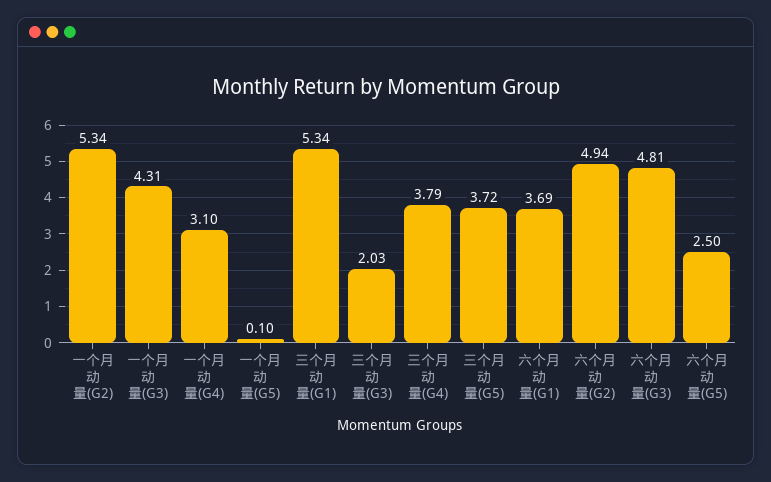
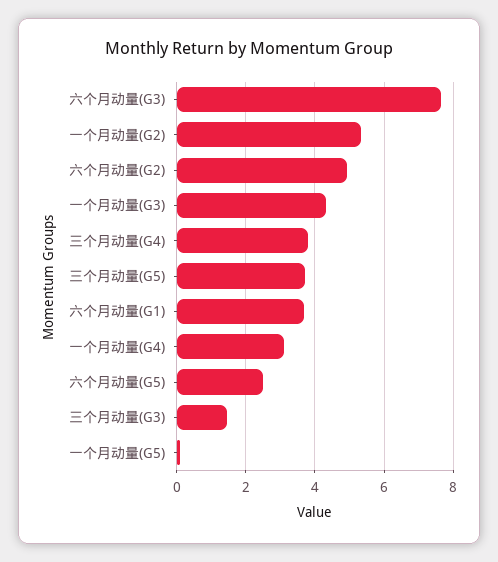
  {
    "一个月动量(G2)": 5.34,
    "一个月动量(G3)": 4.31,
    "一个月动量(G4)": 3.1,
    "一个月动量(G5)": 0.1,
-   "三个月动量(G1)": 5.34,
-   "三个月动量(G3)": 2.03,
+   "三个月动量(G3)": 1.4,
    "三个月动量(G4)": 3.79,
    "三个月动量(G5)": 3.72,
    "六个月动量(G1)": 3.69,
    "六个月动量(G2)": 4.94,
-   "六个月动量(G3)": 4.81,
+   "六个月动量(G3)": 7.6,
    "六个月动量(G5)": 2.5
  }

